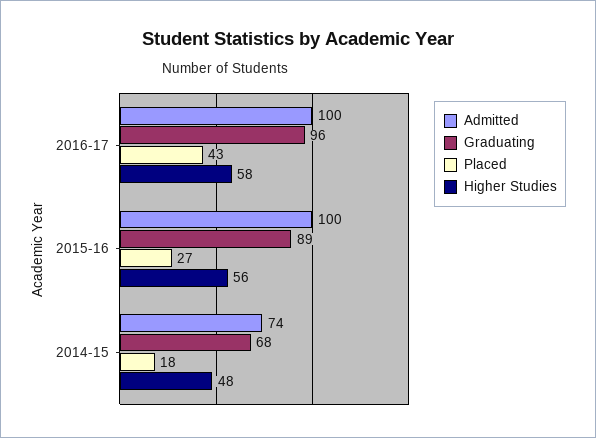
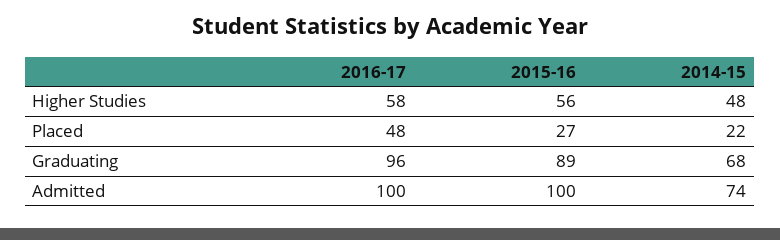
  {
    "Admitted": {
      "2016-17": 100,
      "2015-16": 100,
      "2014-15": 74
    },
    "Graduating": {
      "2016-17": 96,
      "2015-16": 89,
      "2014-15": 68
    },
    "Placed": {
-     "2016-17": 43,
+     "2016-17": 48,
      "2015-16": 27,
-     "2014-15": 18
+     "2014-15": 22
    },
    "Higher Studies": {
      "2016-17": 58,
      "2015-16": 56,
      "2014-15": 48
    }
  }

